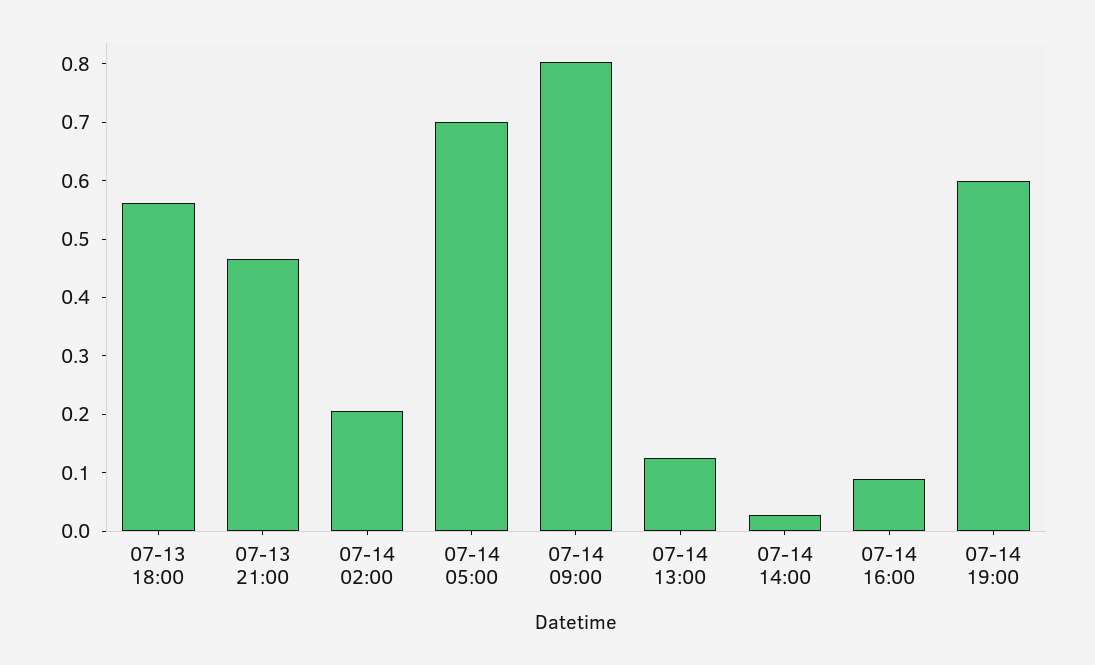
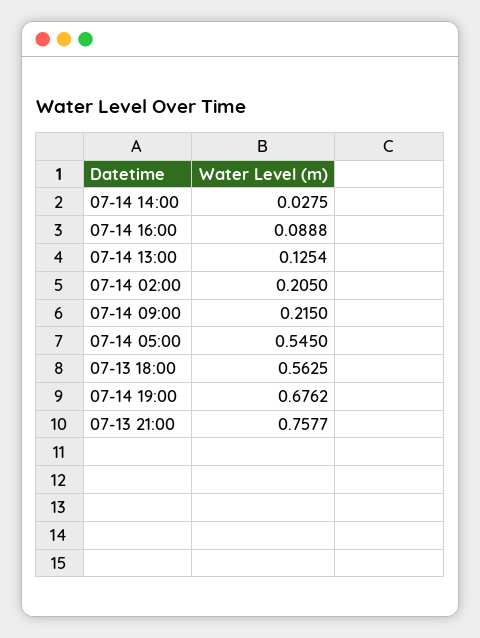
  {
    "07-13 18:00": 0.5625,
-   "07-13 21:00": 0.46,
+   "07-13 21:00": 0.7577,
    "07-14 02:00": 0.205,
-   "07-14 05:00": 0.7,
+   "07-14 05:00": 0.545,
-   "07-14 09:00": 0.8,
+   "07-14 09:00": 0.215,
    "07-14 13:00": 0.1254,
    "07-14 14:00": 0.0275,
    "07-14 16:00": 0.0888,
-   "07-14 19:00": 0.6
+   "07-14 19:00": 0.6762
  }

